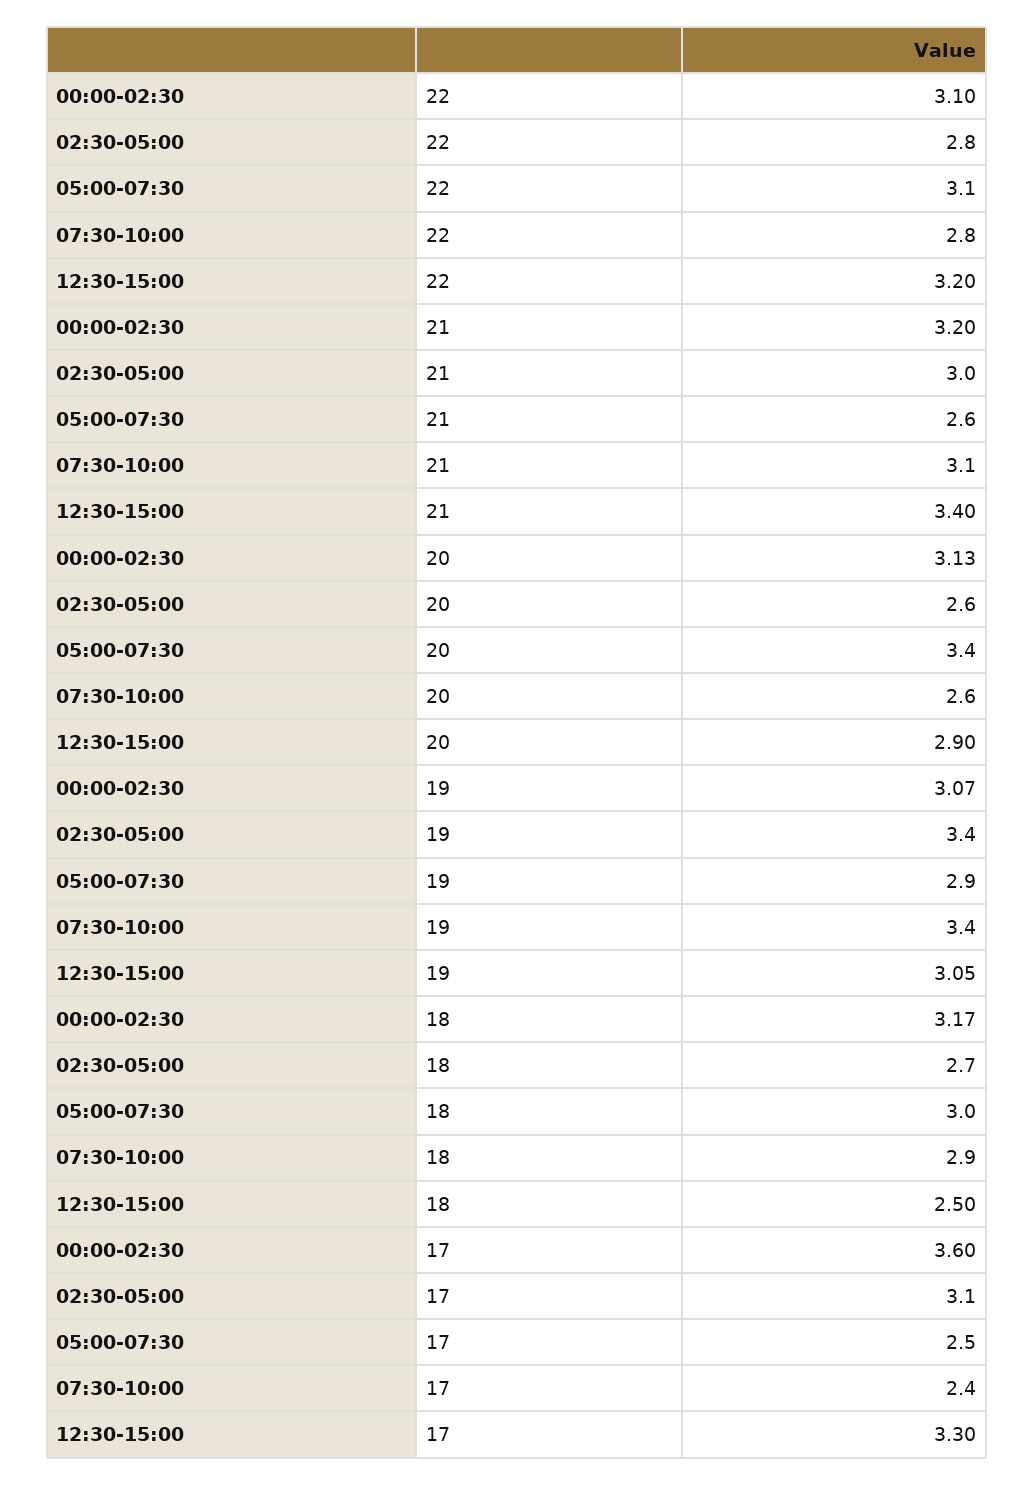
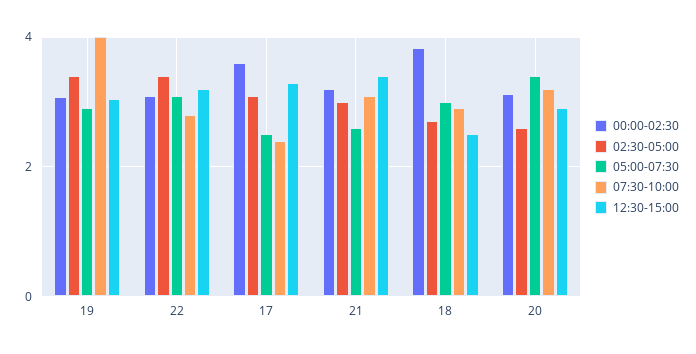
  {
    "00:00-02:30": {
      "22": 3.1,
      "21": 3.2,
      "20": 3.13,
      "19": 3.07,
-     "18": 3.17,
+     "18": 3.8,
      "17": 3.6
    },
    "02:30-05:00": {
-     "22": 2.8,
+     "22": 3.4,
      "21": 3,
      "20": 2.6,
      "19": 3.4,
      "18": 2.7,
      "17": 3.1
    },
    "05:00-07:30": {
      "22": 3.1,
      "21": 2.6,
      "20": 3.4,
      "19": 2.9,
      "18": 3,
      "17": 2.5
    },
    "07:30-10:00": {
      "22": 2.8,
      "21": 3.1,
-     "20": 2.6,
+     "20": 3.2,
-     "19": 3.4,
+     "19": 4,
      "18": 2.9,
      "17": 2.4
    },
    "12:30-15:00": {
      "22": 3.2,
      "21": 3.4,
      "20": 2.9,
      "19": 3.05,
      "18": 2.5,
      "17": 3.3
    }
  }

